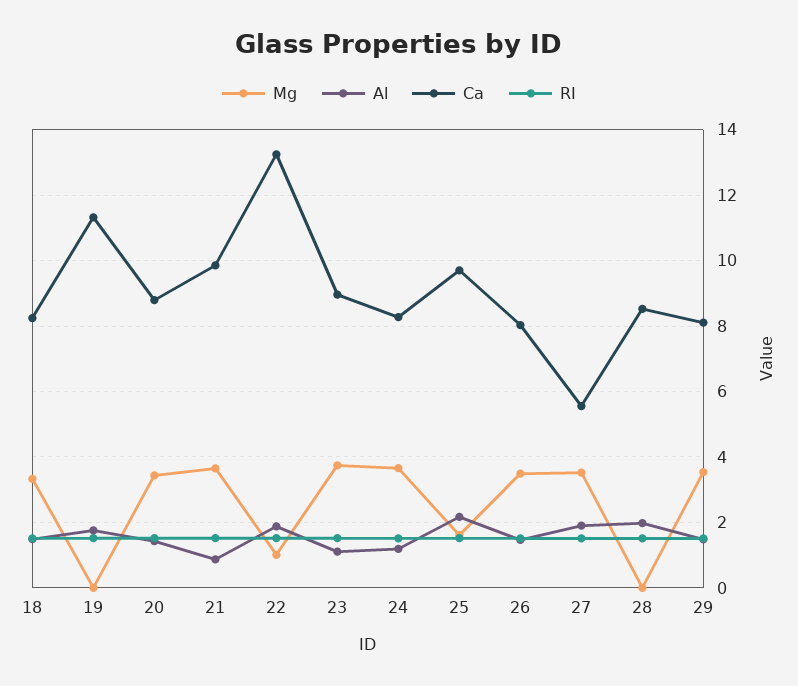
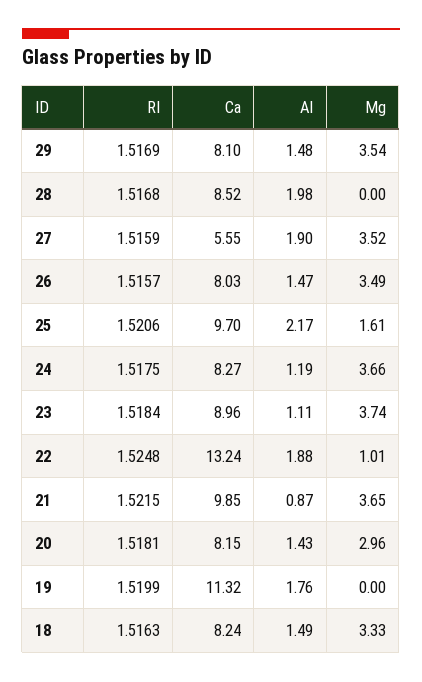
  {
    "Mg": {
      "18": 3.33,
      "19": 0,
-     "20": 3.4,
+     "20": 2.96,
      "21": 3.65,
      "22": 1.01,
      "23": 3.74,
      "24": 3.66,
      "25": 1.61,
      "26": 3.49,
      "27": 3.52,
      "28": 0,
      "29": 3.54
    },
    "Al": {
      "18": 1.49,
      "19": 1.76,
      "20": 1.43,
      "21": 0.87,
      "22": 1.88,
      "23": 1.11,
      "24": 1.19,
      "25": 2.17,
      "26": 1.47,
      "27": 1.9,
      "28": 1.98,
      "29": 1.48
    },
    "Ca": {
      "18": 8.24,
      "19": 11.32,
-     "20": 8.8,
+     "20": 8.15,
      "21": 9.85,
      "22": 13.24,
      "23": 8.96,
      "24": 8.27,
      "25": 9.7,
      "26": 8.03,
      "27": 5.55,
      "28": 8.52,
      "29": 8.1
    },
    "RI": {
      "18": 1.5163,
      "19": 1.5199,
      "20": 1.5181,
      "21": 1.5215,
      "22": 1.5248,
      "23": 1.5184,
      "24": 1.5175,
      "25": 1.5206,
      "26": 1.5157,
      "27": 1.5159,
      "28": 1.5168,
      "29": 1.5169
    }
  }

